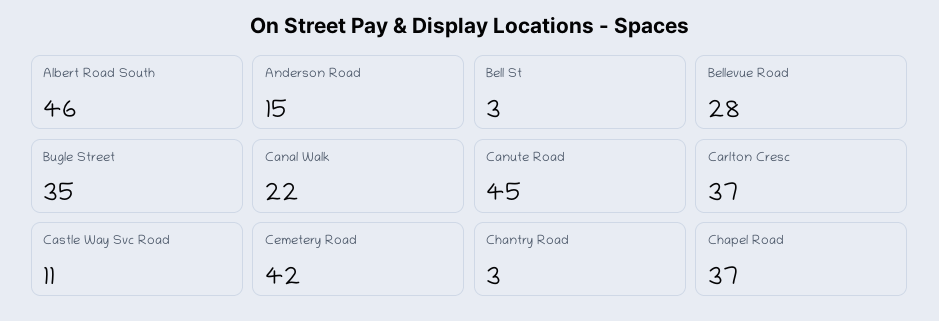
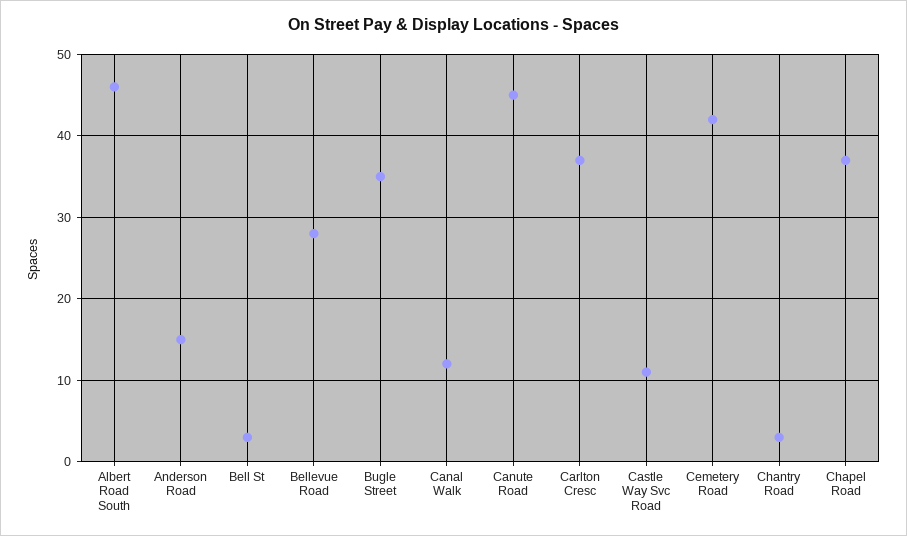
  {
    "Albert Road South": 46,
    "Anderson Road": 15,
    "Bell St": 3,
    "Bellevue Road": 28,
    "Bugle Street": 35,
-   "Canal Walk": 22,
+   "Canal Walk": 12,
    "Canute Road": 45,
    "Carlton Cresc": 37,
    "Castle Way Svc Road": 11,
    "Cemetery Road": 42,
    "Chantry Road": 3,
    "Chapel Road": 37
  }

